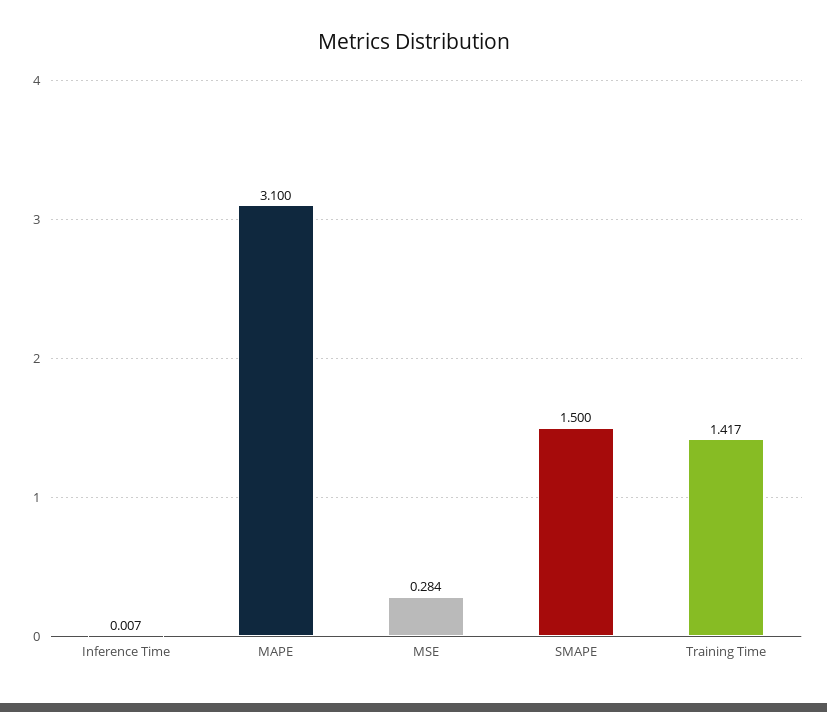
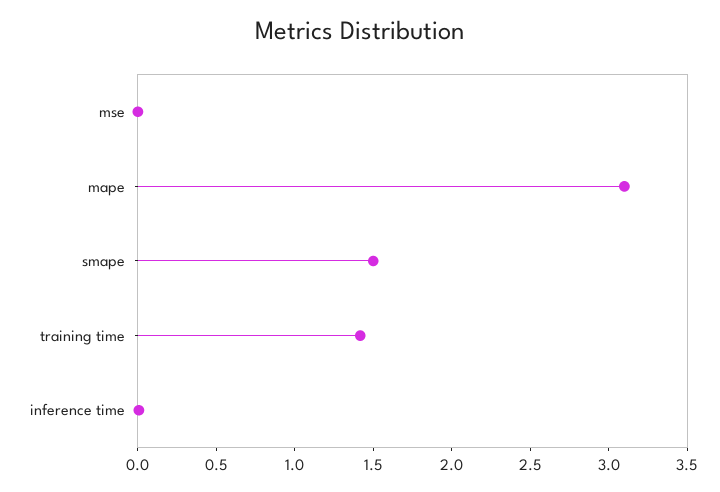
  {
    "Inference Time": 0.007,
    "MAPE": 3.1,
-   "MSE": 0.284,
+   "MSE": 0,
    "SMAPE": 1.5,
    "Training Time": 1.417
  }

